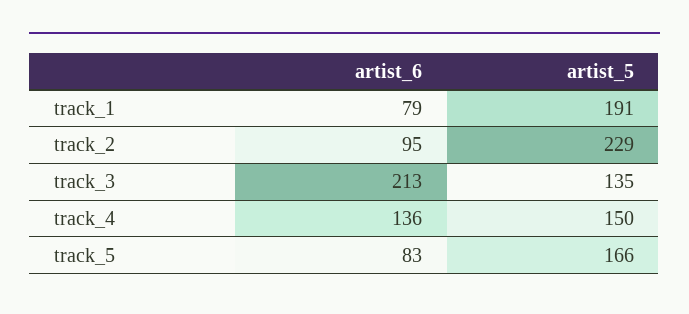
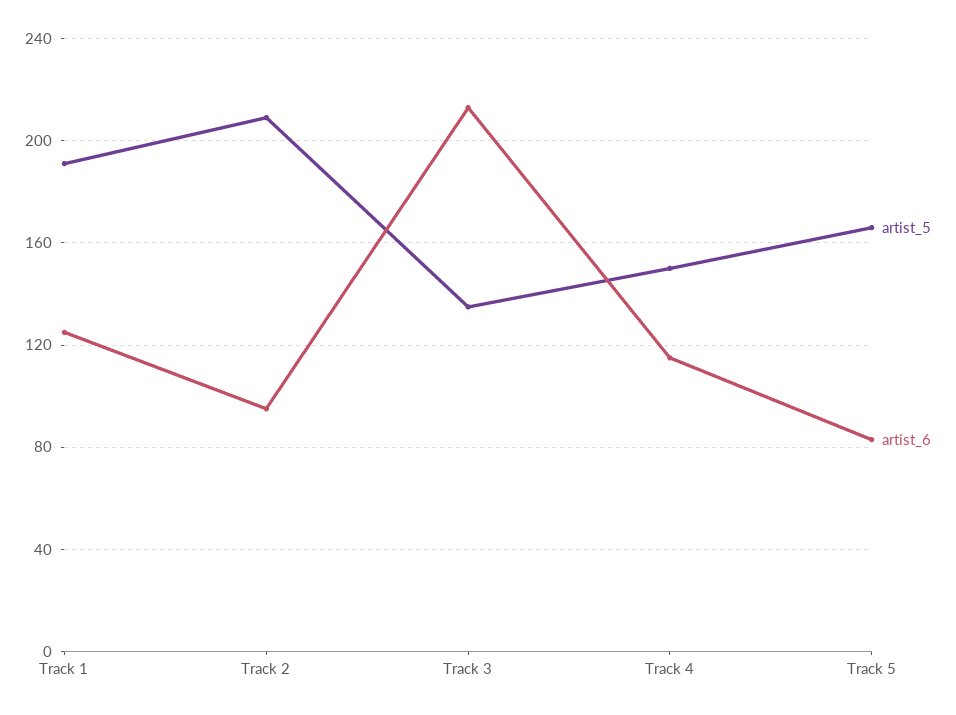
  {
    "artist_6": {
-     "track_1": 79,
+     "track_1": 125,
      "track_2": 95,
      "track_3": 213,
-     "track_4": 136,
+     "track_4": 115,
      "track_5": 83
    },
    "artist_5": {
      "track_1": 191,
-     "track_2": 229,
+     "track_2": 210,
      "track_3": 135,
      "track_4": 150,
      "track_5": 166
    }
  }

